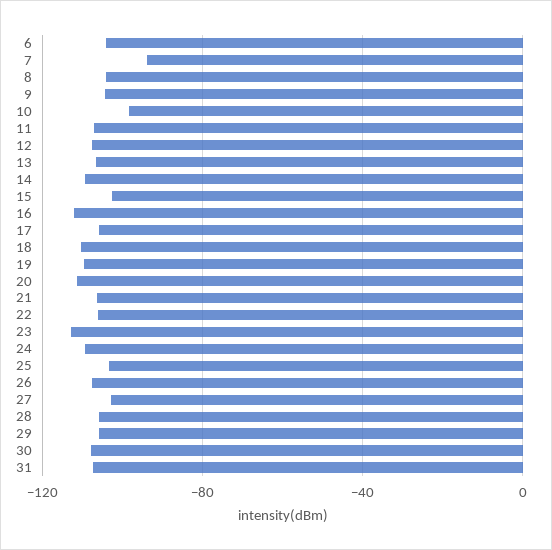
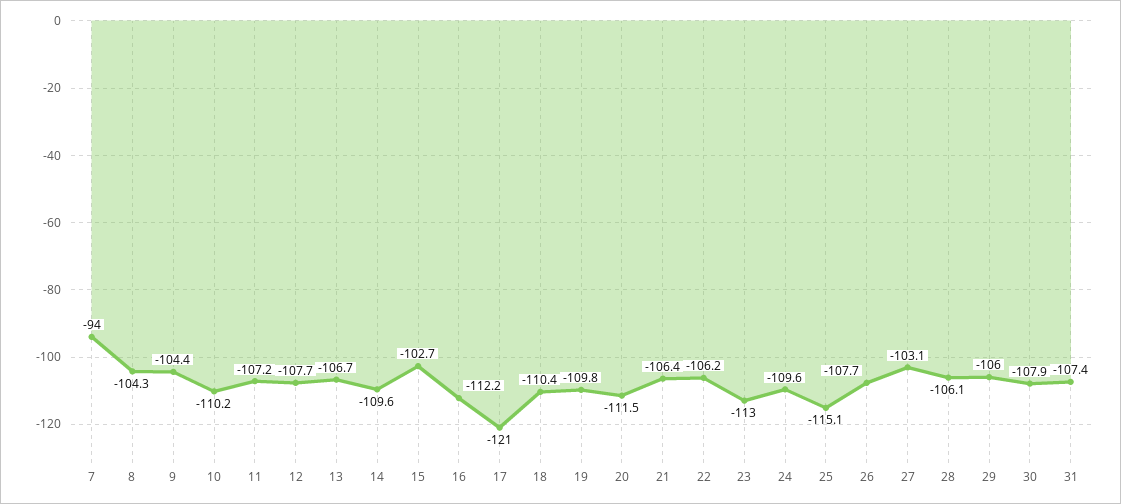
  {
-   "6": -105,
    "7": -94,
    "8": -104.3,
    "9": -104.4,
-   "10": -100,
+   "10": -110.2,
    "11": -107.2,
    "12": -107.7,
    "13": -106.7,
    "14": -109.6,
    "15": -102.7,
    "16": -112.2,
-   "17": -105,
+   "17": -121,
    "18": -110.4,
    "19": -109.8,
    "20": -111.5,
    "21": -106.4,
    "22": -106.2,
    "23": -113,
    "24": -109.6,
-   "25": -105,
+   "25": -115.1,
    "26": -107.7,
    "27": -103.1,
    "28": -106.1,
    "29": -106,
    "30": -107.9,
    "31": -107.4
  }

